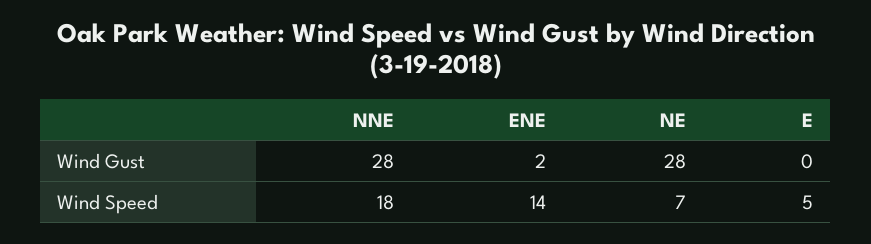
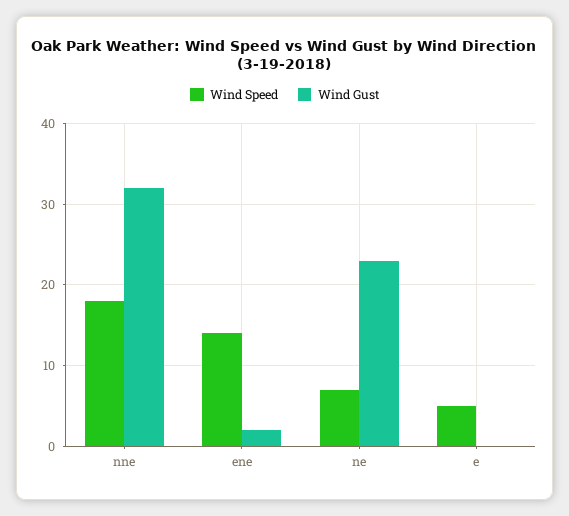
  {
    "Wind Gust": {
-     "NNE": 28,
+     "NNE": 32,
      "ENE": 2,
-     "NE": 28,
+     "NE": 23,
      "E": 0
    },
    "Wind Speed": {
      "NNE": 18,
      "ENE": 14,
      "NE": 7,
      "E": 5
    }
  }

